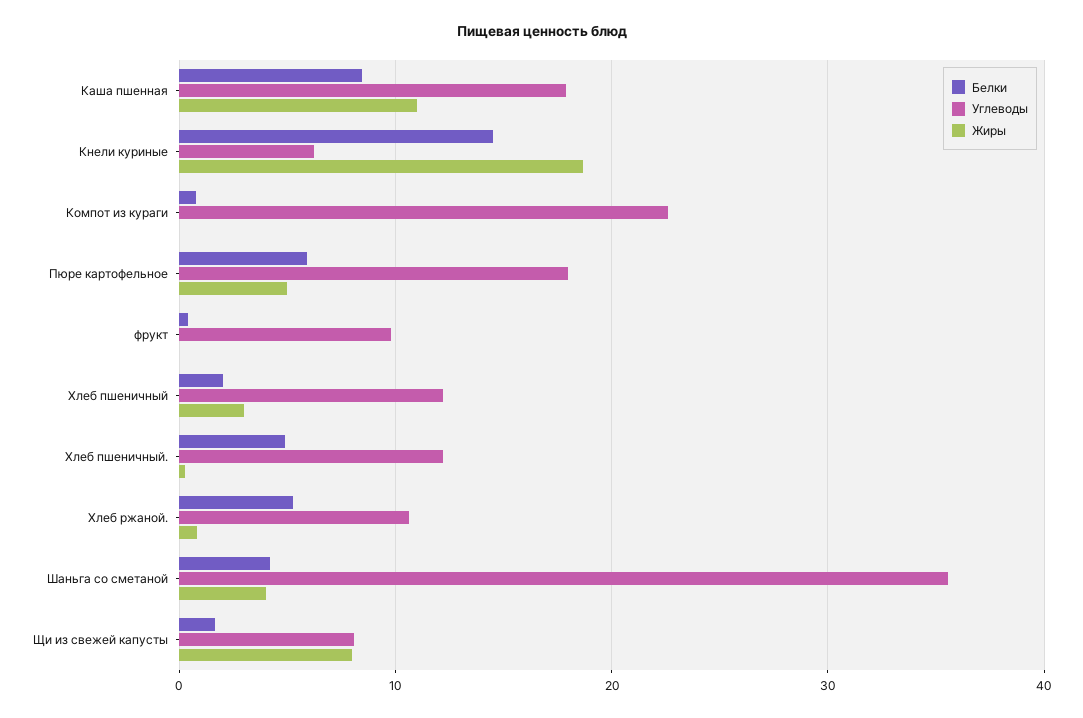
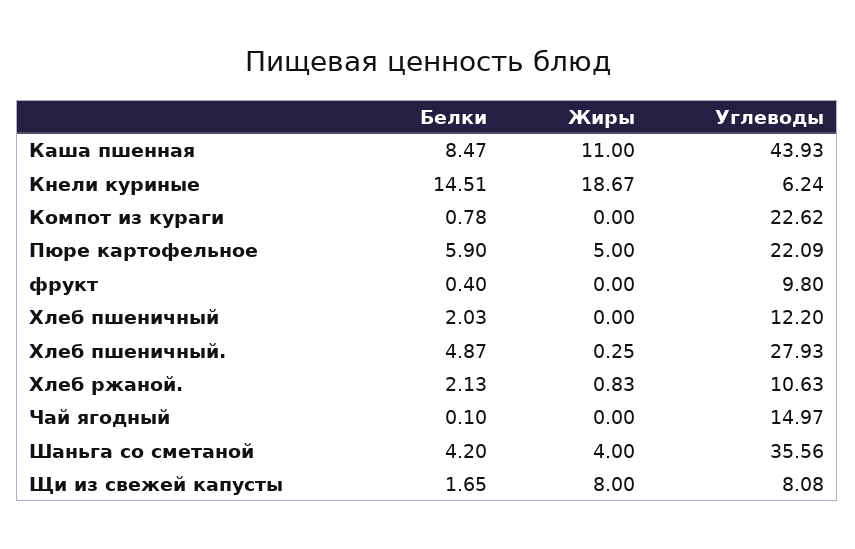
  {
    "Белки": {
      "Каша пшенная": 8.47,
      "Кнели куриные": 14.51,
      "Компот из кураги": 0.78,
      "Пюре картофельное": 5.9,
      "фрукт": 0.4,
      "Хлеб пшеничный": 2.03,
      "Хлеб пшеничный.": 4.87,
-     "Хлеб ржаной.": 5,
+     "Хлеб ржаной.": 2.13,
      "Шаньга со сметаной": 4.2,
-     "Щи из свежей капусты": 1.65
+     "Щи из свежей капусты": 1.65,
+     "Чай ягодный": 0.1
    },
    "Углеводы": {
-     "Каша пшенная": 18,
+     "Каша пшенная": 43.93,
      "Кнели куриные": 6.24,
      "Компот из кураги": 22.62,
-     "Пюре картофельное": 18,
+     "Пюре картофельное": 22.09,
      "фрукт": 9.8,
      "Хлеб пшеничный": 12.2,
-     "Хлеб пшеничный.": 12,
+     "Хлеб пшеничный.": 27.93,
      "Хлеб ржаной.": 10.63,
      "Шаньга со сметаной": 35.56,
-     "Щи из свежей капусты": 8.08
+     "Щи из свежей капусты": 8.08,
+     "Чай ягодный": 14.97
    },
    "Жиры": {
      "Каша пшенная": 11,
      "Кнели куриные": 18.67,
      "Компот из кураги": 0,
      "Пюре картофельное": 5,
      "фрукт": 0,
-     "Хлеб пшеничный": 3,
+     "Хлеб пшеничный": 0,
      "Хлеб пшеничный.": 0.25,
      "Хлеб ржаной.": 0.83,
      "Шаньга со сметаной": 4,
-     "Щи из свежей капусты": 8
+     "Щи из свежей капусты": 8,
+     "Чай ягодный": 0
    }
  }

